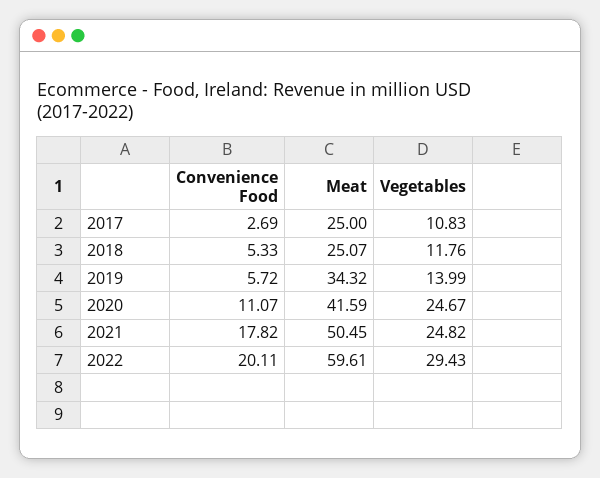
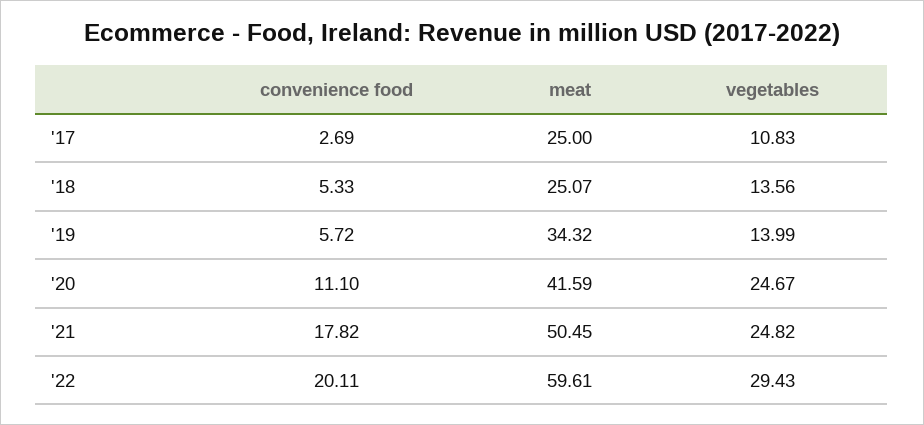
  {
    "Convenience Food": {
      "2017": 2.69,
      "2018": 5.33,
      "2019": 5.72,
-     "2020": 11.07,
+     "2020": 11.1,
      "2021": 17.82,
      "2022": 20.11
    },
    "Meat": {
      "2017": 25,
      "2018": 25.07,
      "2019": 34.32,
      "2020": 41.59,
      "2021": 50.45,
      "2022": 59.61
    },
    "Vegetables": {
      "2017": 10.83,
-     "2018": 11.76,
+     "2018": 13.56,
      "2019": 13.99,
      "2020": 24.67,
      "2021": 24.82,
      "2022": 29.43
    }
  }

